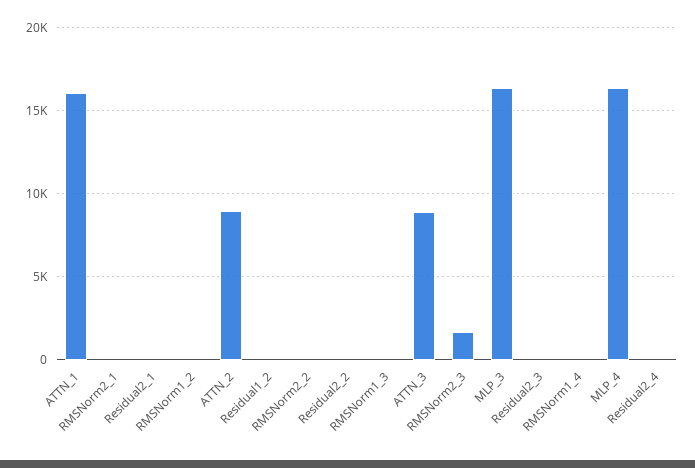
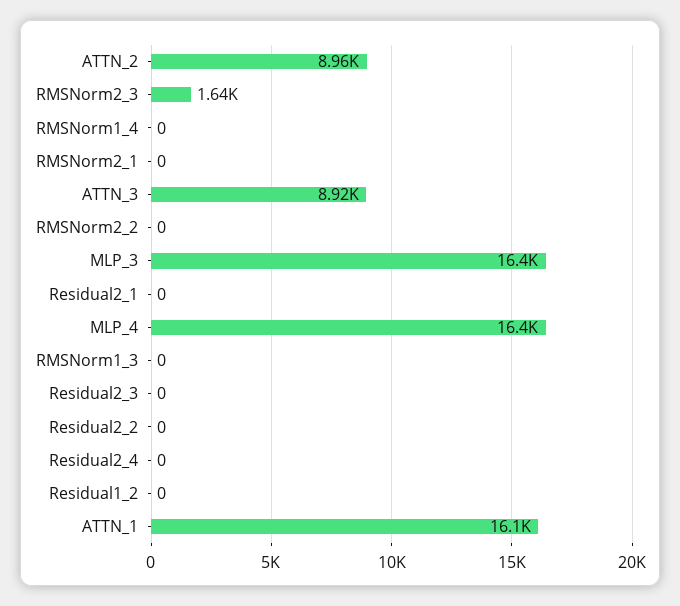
  {
    "ATTN_1": 16100,
    "RMSNorm2_1": 0,
    "Residual2_1": 0,
-   "RMSNorm1_2": 0,
    "ATTN_2": 8960,
    "Residual1_2": 0,
    "RMSNorm2_2": 0,
    "Residual2_2": 0,
    "RMSNorm1_3": 0,
    "ATTN_3": 8920,
    "RMSNorm2_3": 1640,
    "MLP_3": 16400,
    "Residual2_3": 0,
    "RMSNorm1_4": 0,
    "MLP_4": 16400,
    "Residual2_4": 0
  }

